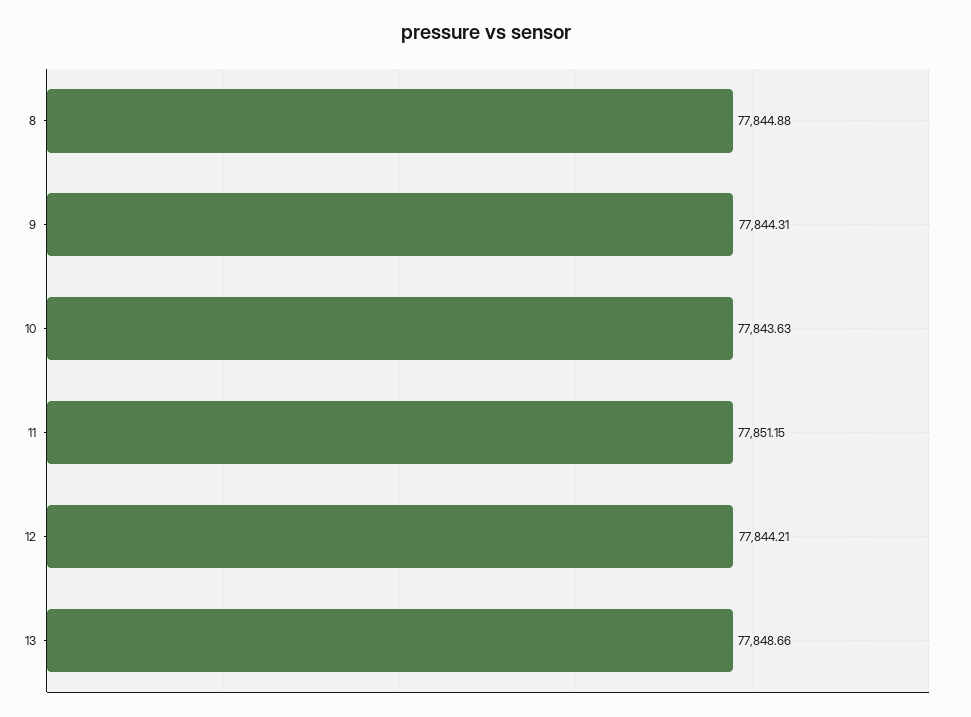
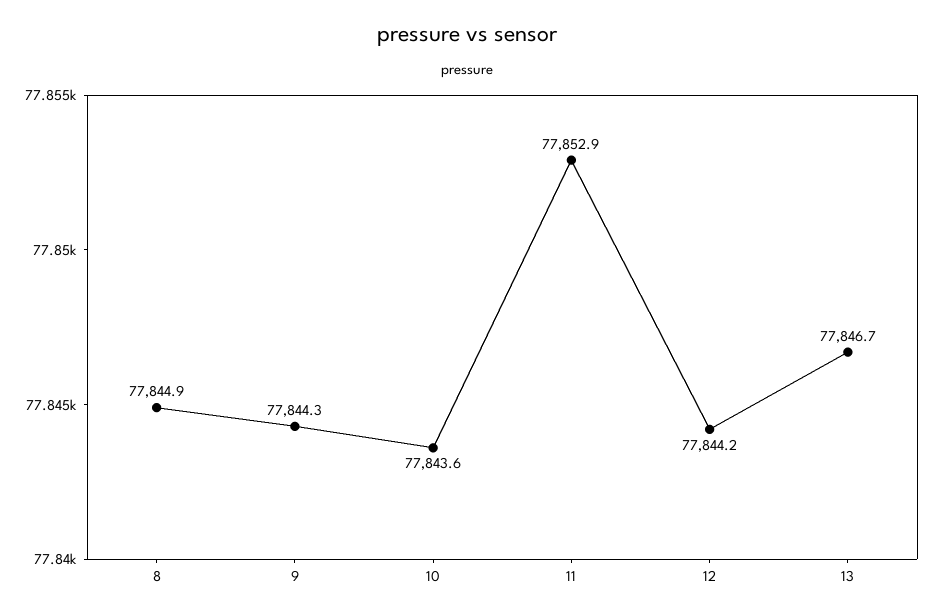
  {
    "8": 77844.88,
    "9": 77844.31,
    "10": 77843.63,
-   "11": 77851.15,
+   "11": 77852.9,
    "12": 77844.21,
-   "13": 77848.66
+   "13": 77846.7
  }

